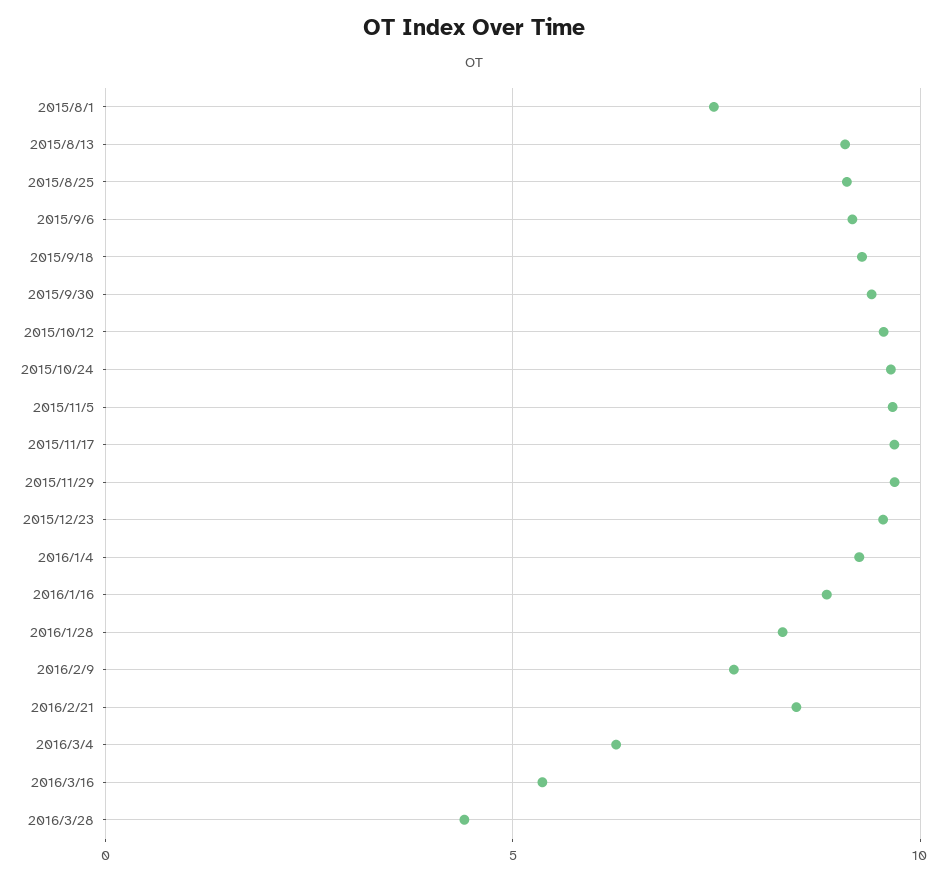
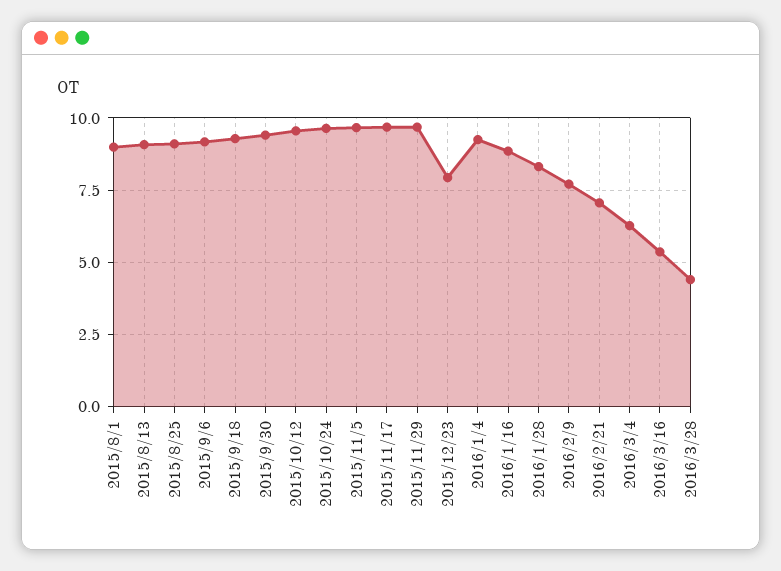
  {
-   "2015/8/1": 7.5,
+   "2015/8/1": 9,
    "2015/8/13": 9,
    "2015/8/25": 9,
    "2015/9/6": 9.25,
    "2015/9/18": 9.25,
    "2015/9/30": 9.5,
    "2015/10/12": 9.5,
    "2015/10/24": 9.75,
    "2015/11/5": 9.75,
    "2015/11/17": 9.75,
    "2015/11/29": 9.75,
-   "2015/12/23": 9.5,
+   "2015/12/23": 8,
    "2016/1/4": 9.25,
    "2016/1/16": 8.75,
    "2016/1/28": 8.25,
    "2016/2/9": 7.75,
-   "2016/2/21": 8.5,
+   "2016/2/21": 7,
    "2016/3/4": 6.25,
    "2016/3/16": 5.25,
    "2016/3/28": 4.5
  }

